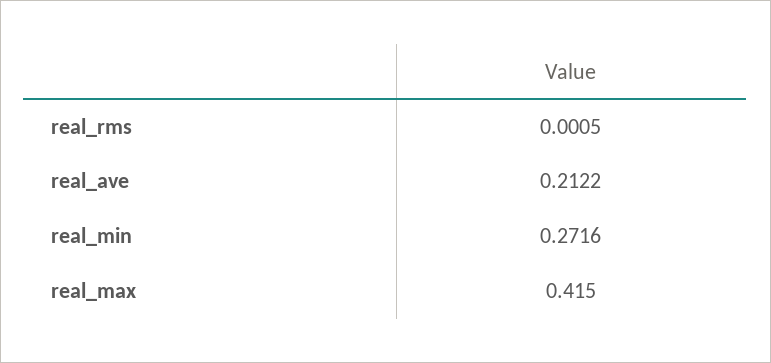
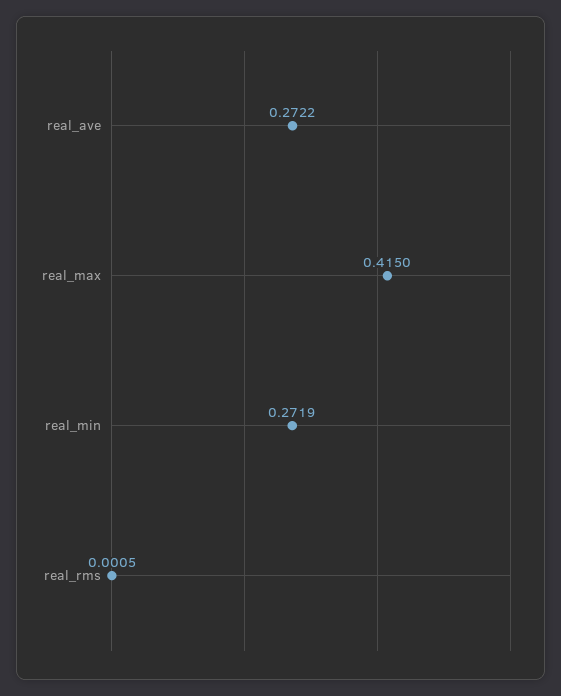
  {
    "real_rms": 0.0005,
-   "real_ave": 0.2122,
+   "real_ave": 0.2722,
-   "real_min": 0.2716,
+   "real_min": 0.2719,
    "real_max": 0.415
  }

